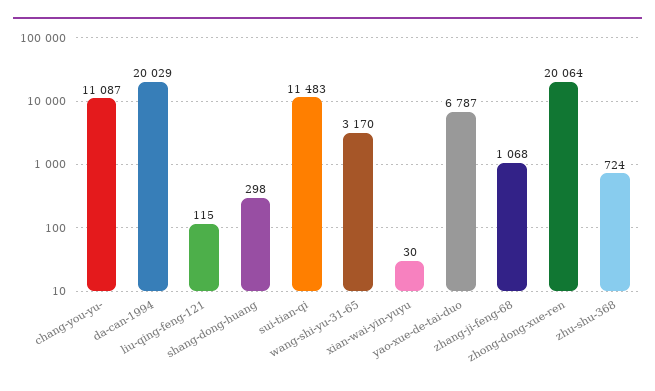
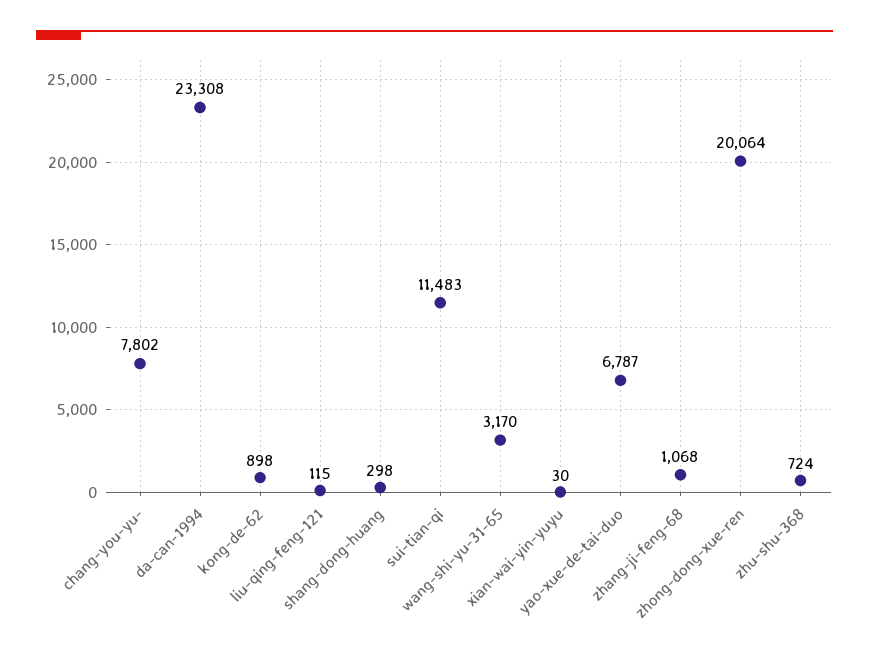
  {
-   "chang-you-yu-": 11087,
+   "chang-you-yu-": 7802,
-   "da-can-1994": 20029,
+   "da-can-1994": 23308,
    "liu-qing-feng-121": 115,
    "shang-dong-huang": 298,
    "sui-tian-qi": 11483,
    "wang-shi-yu-31-65": 3170,
    "xian-wai-yin-yuyu": 30,
    "yao-xue-de-tai-duo": 6787,
    "zhang-ji-feng-68": 1068,
    "zhong-dong-xue-ren": 20064,
-   "zhu-shu-368": 724
+   "zhu-shu-368": 724,
+   "kong-de-62": 898
  }

